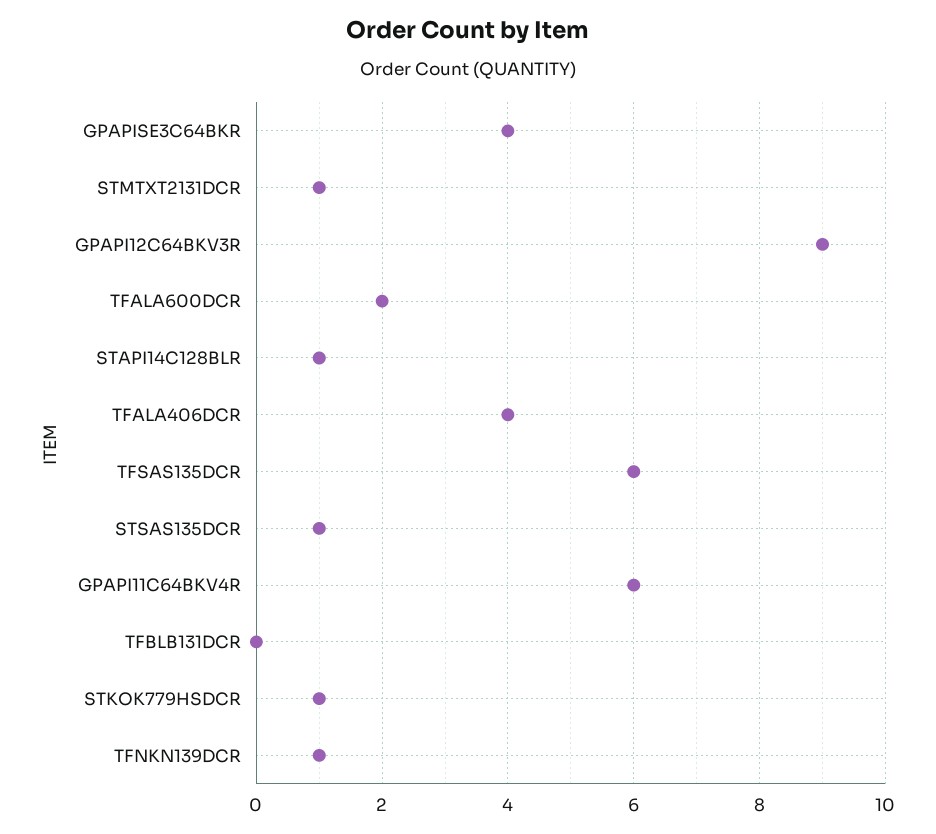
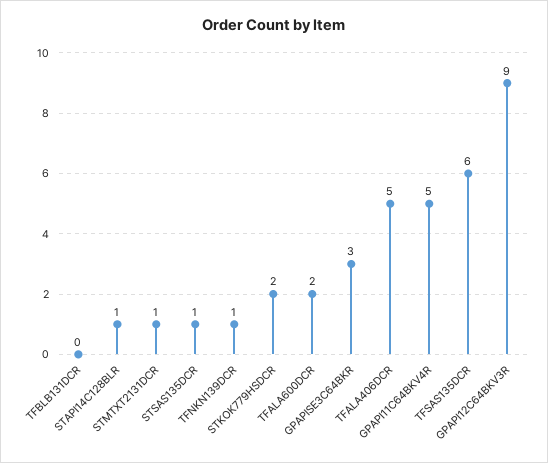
  {
-   "GPAPISE3C64BKR": 4,
+   "GPAPISE3C64BKR": 3,
    "STMTXT2131DCR": 1,
    "GPAPI12C64BKV3R": 9,
    "TFALA600DCR": 2,
    "STAPI14C128BLR": 1,
-   "TFALA406DCR": 4,
+   "TFALA406DCR": 5,
    "TFSAS135DCR": 6,
    "STSAS135DCR": 1,
-   "GPAPI11C64BKV4R": 6,
+   "GPAPI11C64BKV4R": 5,
    "TFBLB131DCR": 0,
-   "STKOK779HSDCR": 1,
+   "STKOK779HSDCR": 2,
    "TFNKN139DCR": 1
  }

